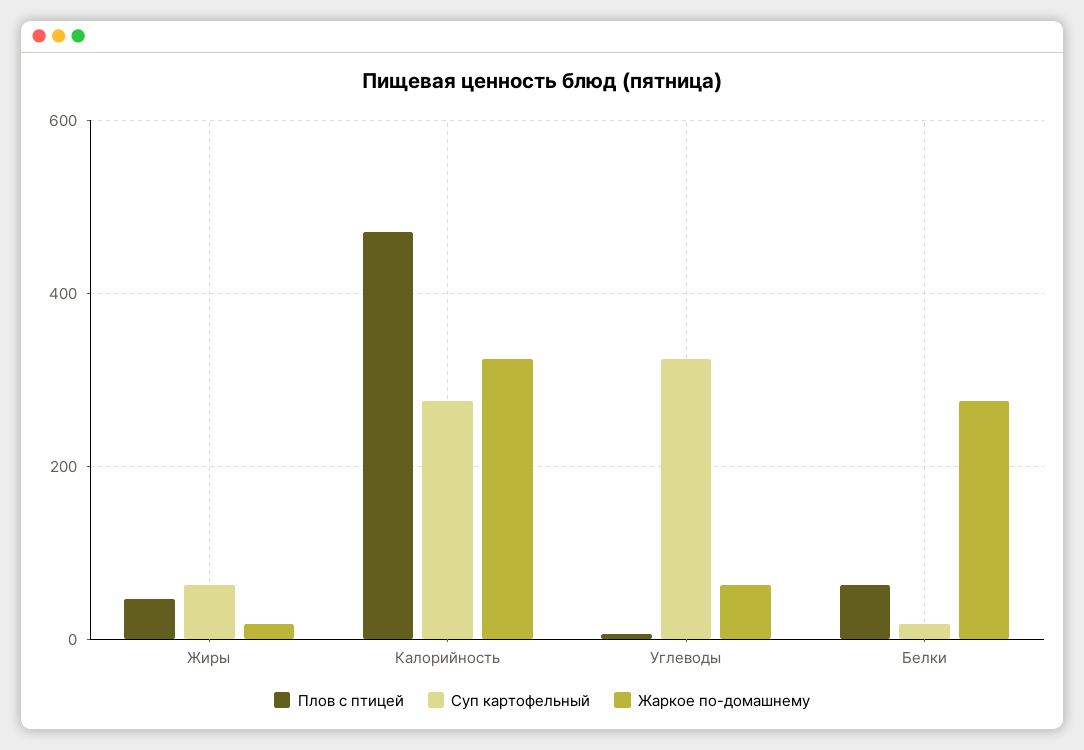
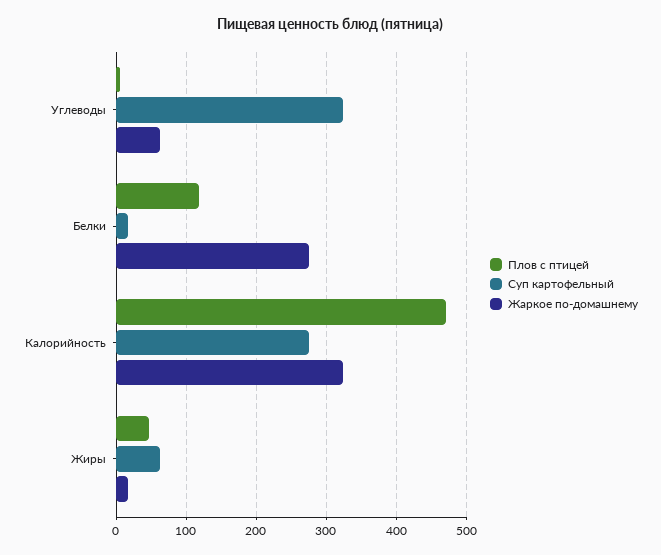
  {
    "Плов с птицей": {
      "Жиры": 50,
      "Калорийность": 470,
      "Углеводы": 10,
-     "Белки": 60
+     "Белки": 120
    },
    "Суп картофельный": {
      "Жиры": 60,
      "Калорийность": 280,
      "Углеводы": 320,
      "Белки": 20
    },
    "Жаркое по-домашнему": {
      "Жиры": 20,
      "Калорийность": 320,
      "Углеводы": 60,
      "Белки": 280
    }
  }

